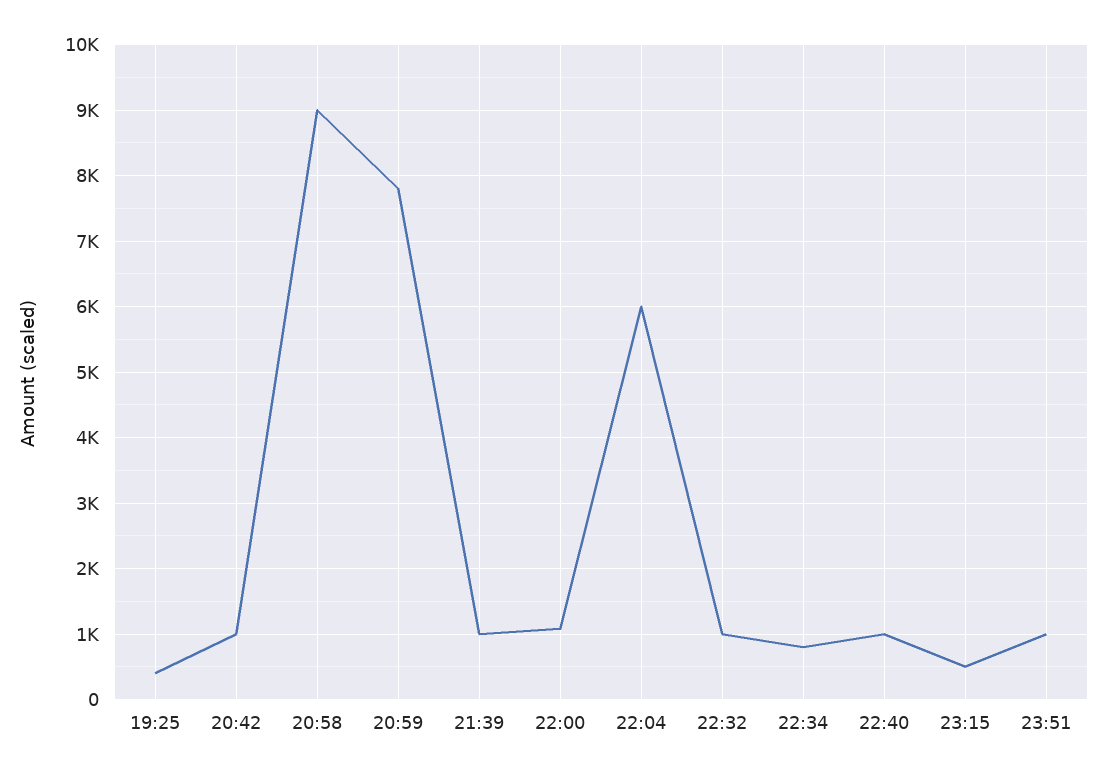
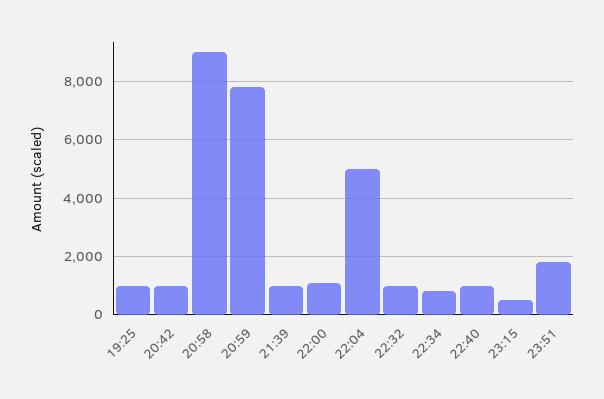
  {
-   "19:25": 400,
+   "19:25": 1000,
    "20:42": 1000,
    "20:58": 9000,
    "20:59": 7800,
    "21:39": 1000,
    "22:00": 1100,
-   "22:04": 6000,
+   "22:04": 5000,
    "22:32": 1000,
    "22:34": 800,
    "22:40": 1000,
    "23:15": 500,
-   "23:51": 1000
+   "23:51": 1750
  }

